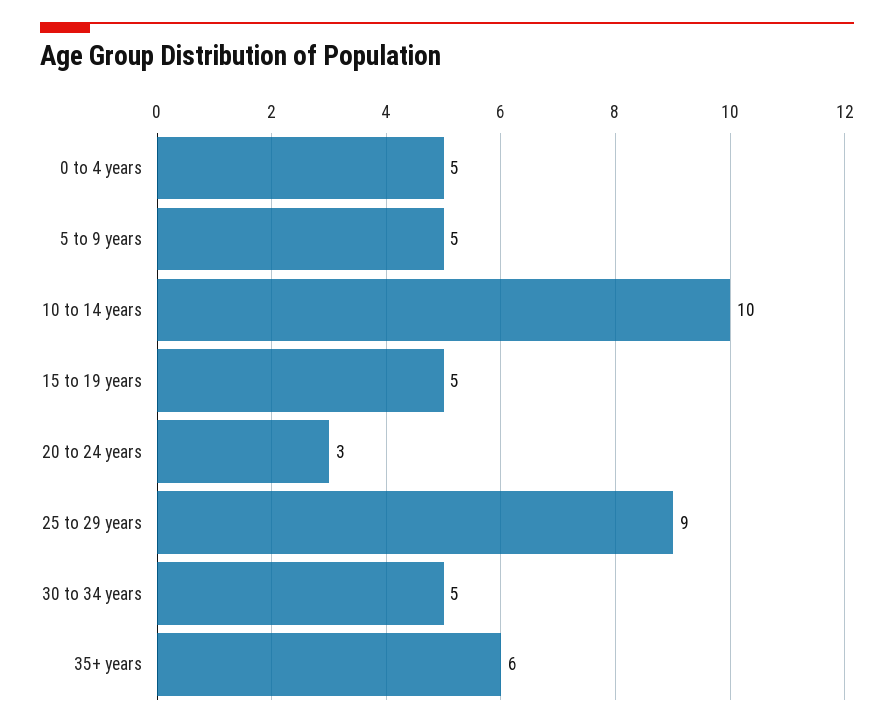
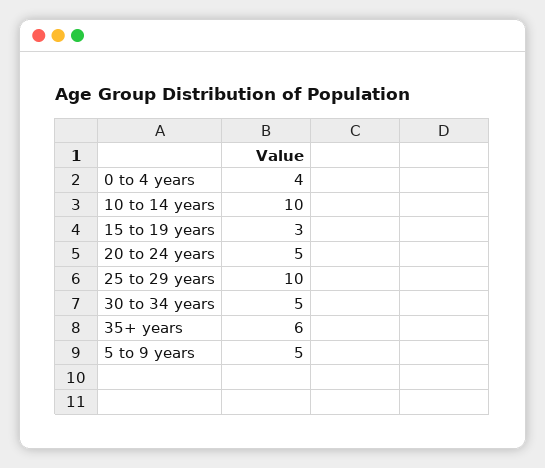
  {
-   "0 to 4 years": 5,
+   "0 to 4 years": 4,
    "5 to 9 years": 5,
    "10 to 14 years": 10,
-   "15 to 19 years": 5,
+   "15 to 19 years": 3,
-   "20 to 24 years": 3,
+   "20 to 24 years": 5,
-   "25 to 29 years": 9,
+   "25 to 29 years": 10,
    "30 to 34 years": 5,
    "35+ years": 6
  }

